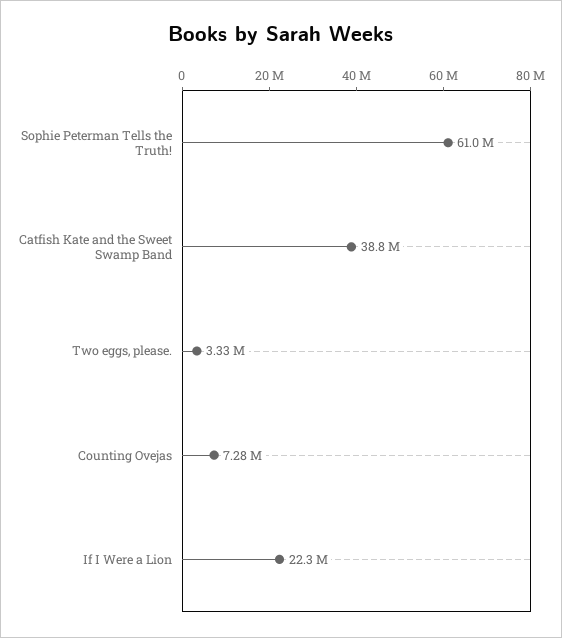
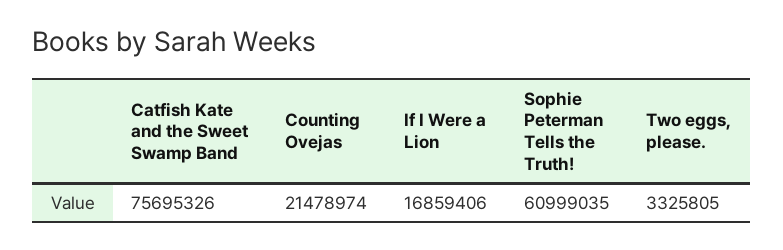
  {
    "Sophie Peterman Tells the Truth!": 60999035,
-   "Catfish Kate and the Sweet Swamp Band": 38800000,
+   "Catfish Kate and the Sweet Swamp Band": 75695326,
    "Two eggs, please.": 3325805,
-   "Counting Ovejas": 7280000,
+   "Counting Ovejas": 21478974,
-   "If I Were a Lion": 22300000
+   "If I Were a Lion": 16859406
  }

